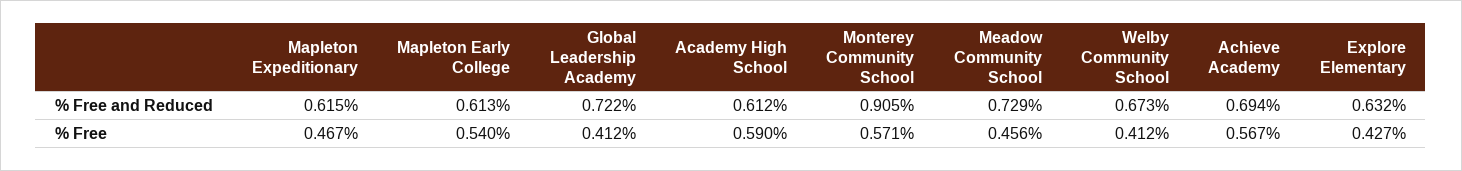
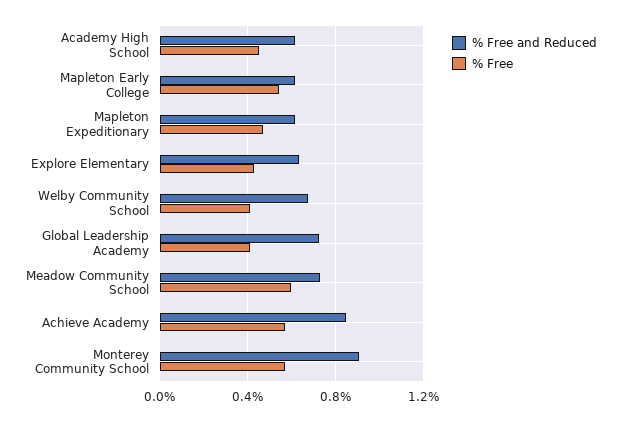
  {
    "% Free and Reduced": {
      "Mapleton Expeditionary": 0.615,
      "Mapleton Early College": 0.613,
      "Global Leadership Academy": 0.722,
      "Academy High School": 0.612,
      "Monterey Community School": 0.905,
      "Meadow Community School": 0.729,
      "Welby Community School": 0.673,
-     "Achieve Academy": 0.694,
+     "Achieve Academy": 0.85,
      "Explore Elementary": 0.632
    },
    "% Free": {
      "Mapleton Expeditionary": 0.467,
      "Mapleton Early College": 0.54,
      "Global Leadership Academy": 0.412,
-     "Academy High School": 0.59,
+     "Academy High School": 0.45,
      "Monterey Community School": 0.571,
-     "Meadow Community School": 0.456,
+     "Meadow Community School": 0.6,
      "Welby Community School": 0.412,
      "Achieve Academy": 0.567,
      "Explore Elementary": 0.427
    }
  }

